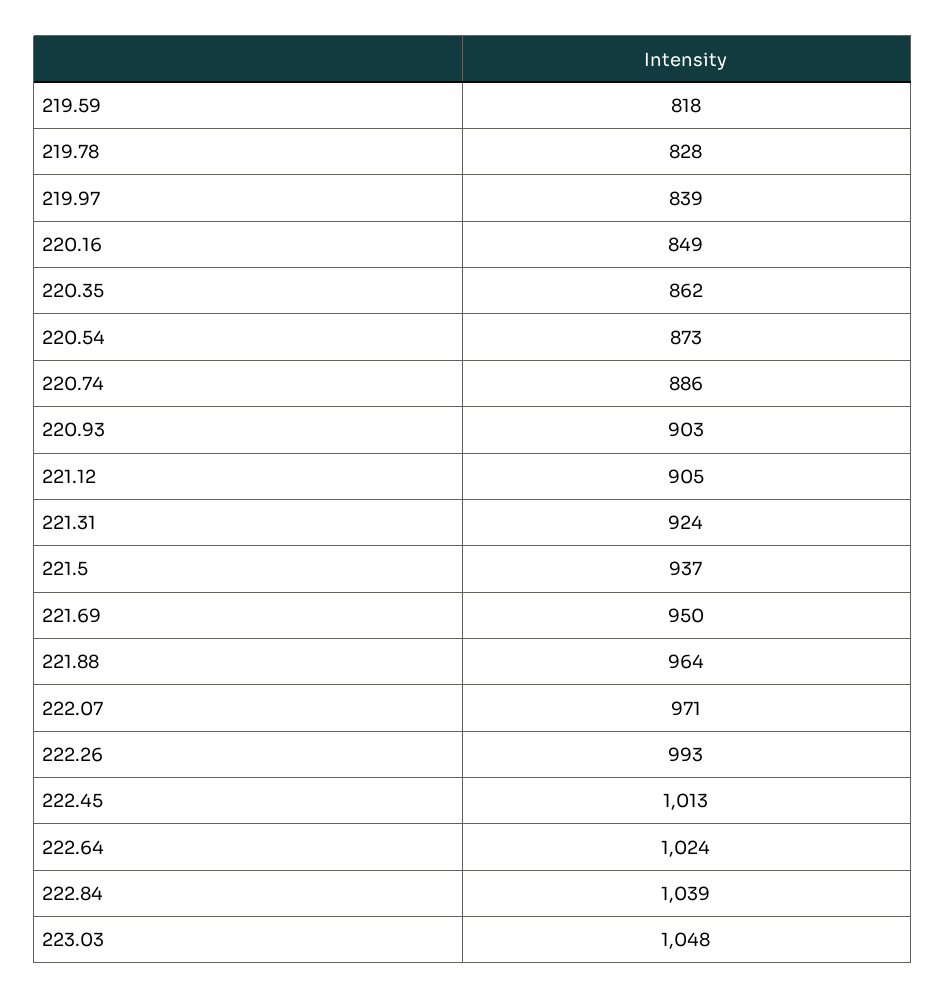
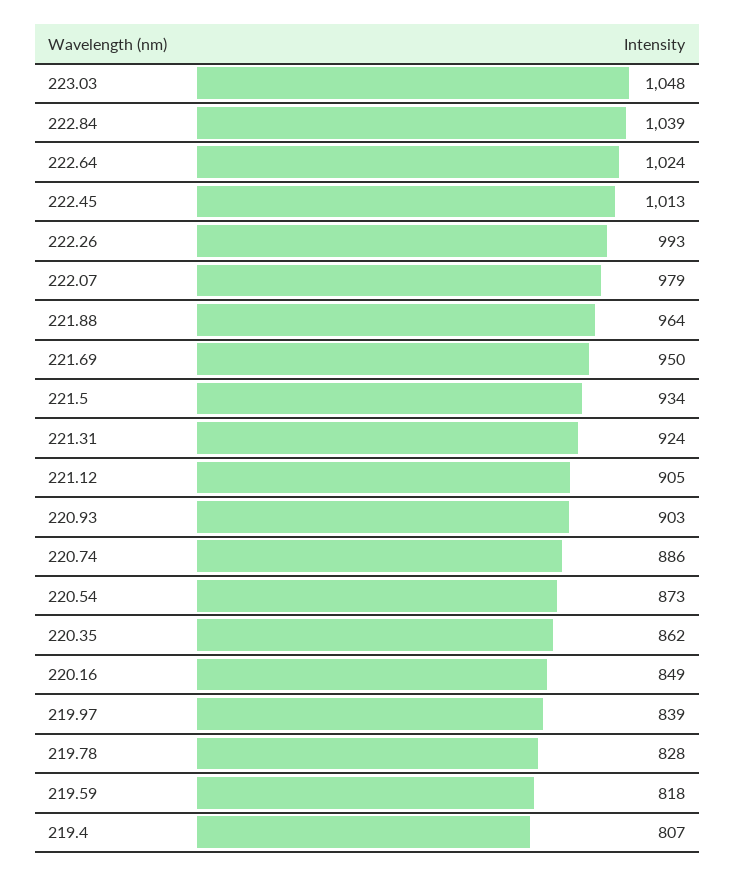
  {
    "219.59": 818,
    "219.78": 828,
    "219.97": 839,
    "220.16": 849,
    "220.35": 862,
    "220.54": 873,
    "220.74": 886,
    "220.93": 903,
    "221.12": 905,
    "221.31": 924,
-   "221.5": 937,
+   "221.5": 934,
    "221.69": 950,
    "221.88": 964,
-   "222.07": 971,
+   "222.07": 979,
    "222.26": 993,
    "222.45": 1013,
    "222.64": 1024,
    "222.84": 1039,
-   "223.03": 1048
+   "223.03": 1048,
+   "219.4": 807
  }

